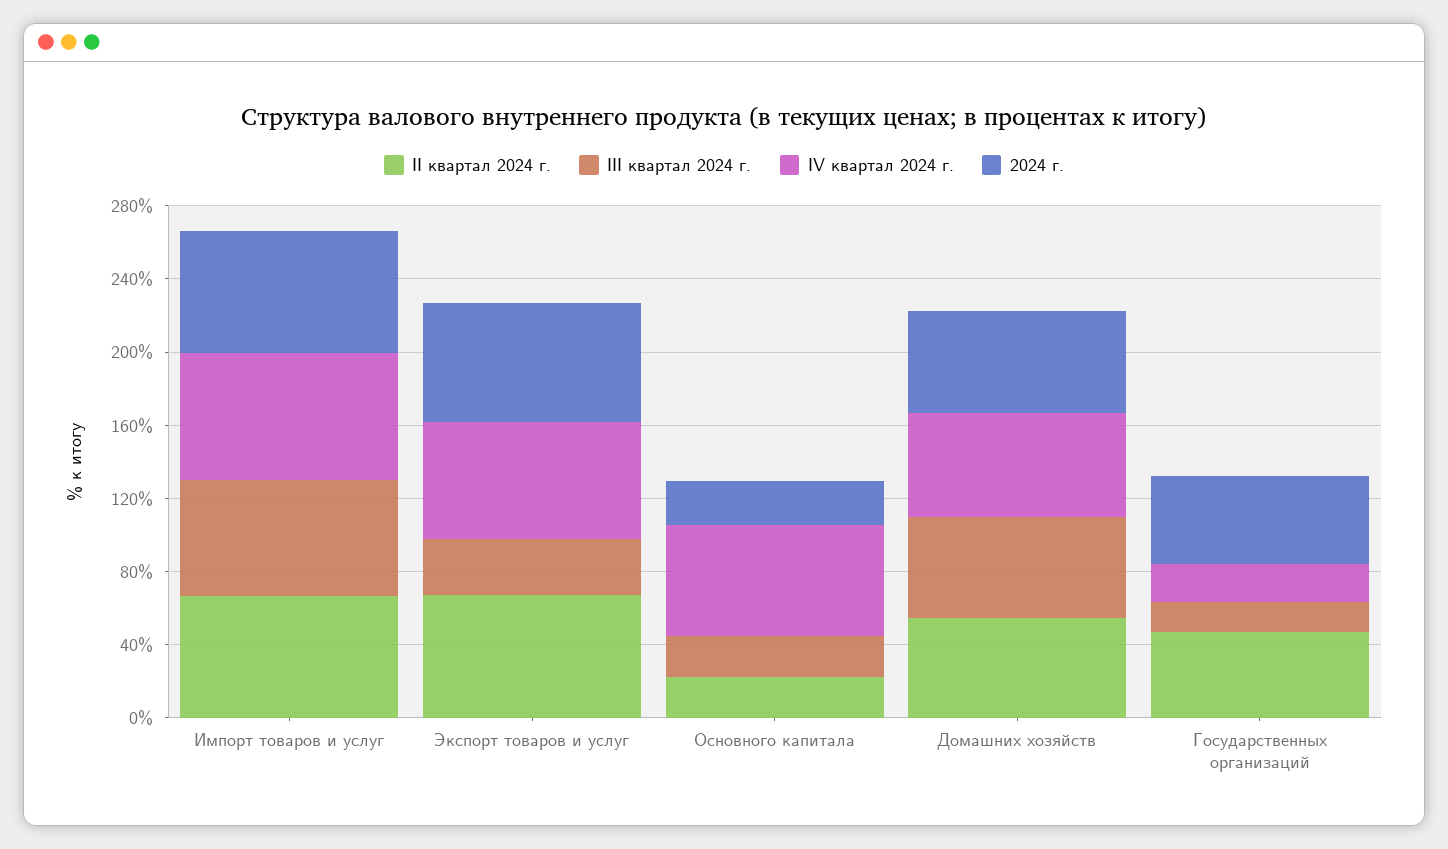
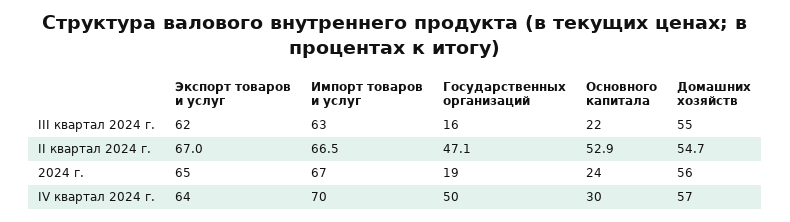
  {
    "II квартал 2024 г.": {
      "Импорт товаров и услуг": 66.5,
      "Экспорт товаров и услуг": 67,
-     "Основного капитала": 20,
+     "Основного капитала": 52.9,
      "Домашних хозяйств": 54.7,
      "Государственных организаций": 47.1
    },
    "III квартал 2024 г.": {
      "Импорт товаров и услуг": 63,
-     "Экспорт товаров и услуг": 30,
+     "Экспорт товаров и услуг": 62,
      "Основного капитала": 22,
      "Домашних хозяйств": 55,
      "Государственных организаций": 16
    },
    "IV квартал 2024 г.": {
      "Импорт товаров и услуг": 70,
      "Экспорт товаров и услуг": 64,
-     "Основного капитала": 60,
+     "Основного капитала": 30,
      "Домашних хозяйств": 57,
-     "Государственных организаций": 20
+     "Государственных организаций": 50
    },
    "2024 г.": {
      "Импорт товаров и услуг": 67,
      "Экспорт товаров и услуг": 65,
      "Основного капитала": 24,
      "Домашних хозяйств": 56,
-     "Государственных организаций": 50
+     "Государственных организаций": 19
    }
  }

